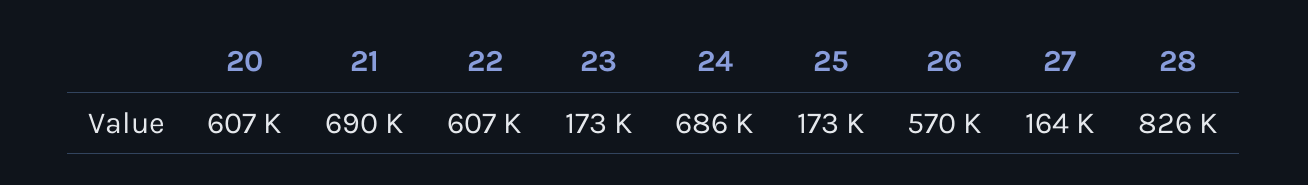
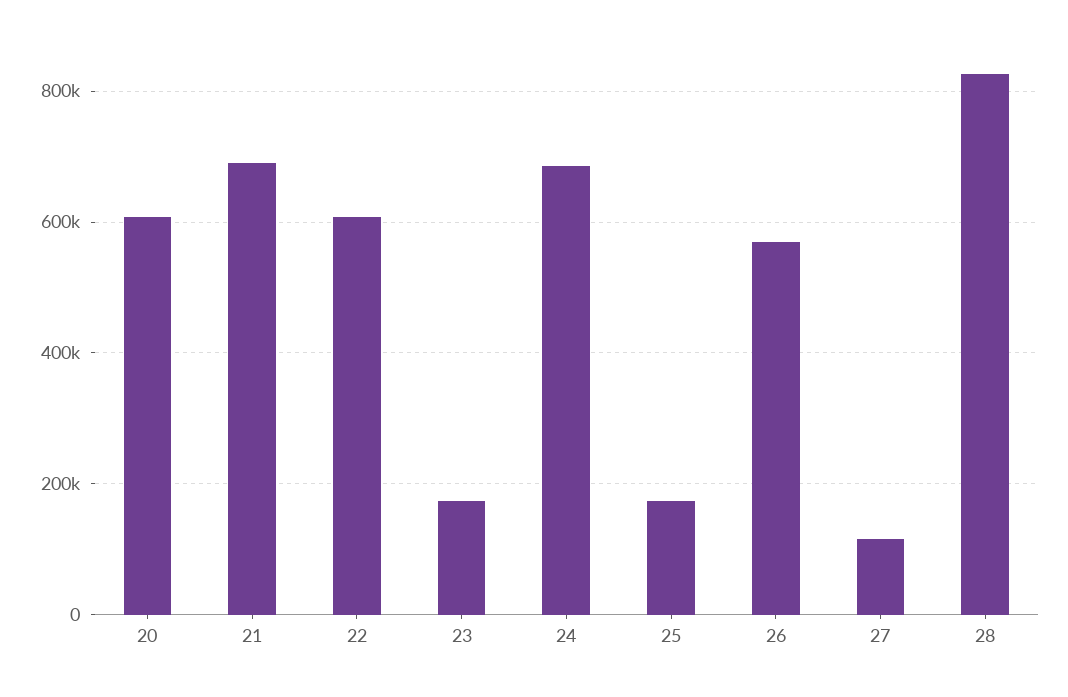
  {
    "20": 607000,
    "21": 690000,
    "22": 607000,
    "23": 173000,
    "24": 686000,
    "25": 173000,
    "26": 570000,
-   "27": 164000,
+   "27": 120000,
    "28": 826000
  }

